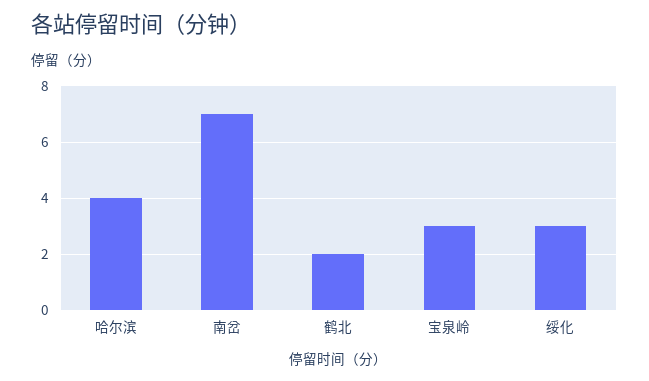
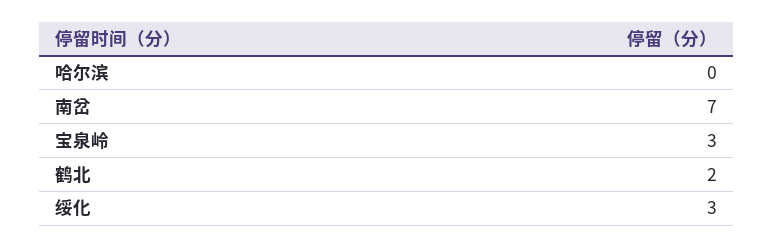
  {
-   "哈尔滨": 4,
+   "哈尔滨": 0,
    "南岔": 7,
    "鹤北": 2,
    "宝泉岭": 3,
    "绥化": 3
  }

